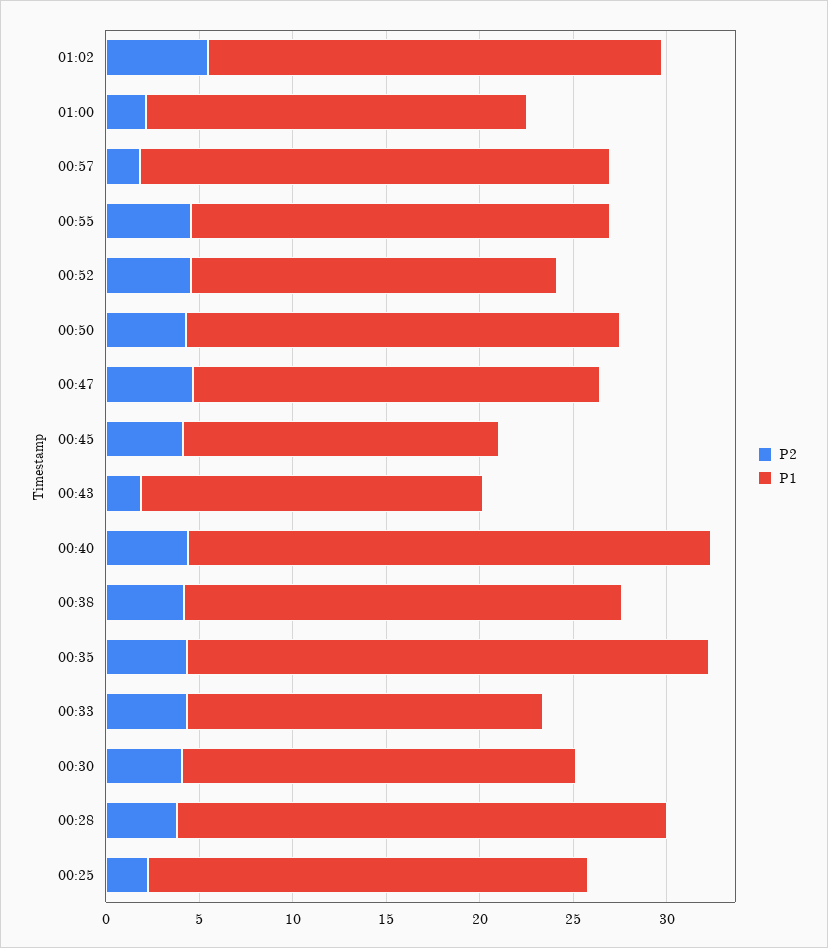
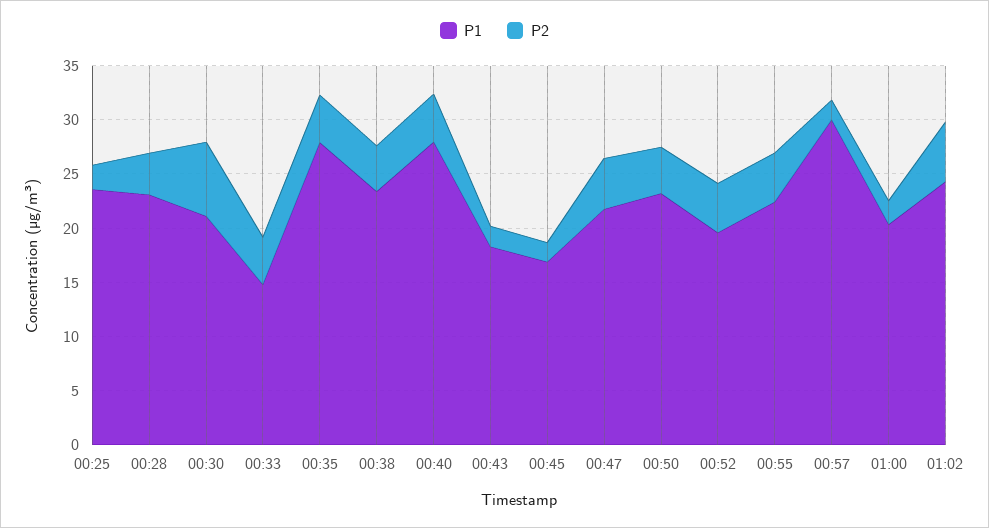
  {
    "P2": {
      "01:02": 5,
      "01:00": 2,
      "00:57": 2,
      "00:55": 5,
      "00:52": 5,
      "00:50": 4,
      "00:47": 5,
-     "00:45": 4,
+     "00:45": 2,
      "00:43": 2,
      "00:40": 4,
      "00:38": 4,
      "00:35": 4,
      "00:33": 4,
-     "00:30": 4,
+     "00:30": 7,
      "00:28": 4,
      "00:25": 2
    },
    "P1": {
      "01:02": 24,
      "01:00": 20,
-     "00:57": 25,
+     "00:57": 30,
      "00:55": 22,
      "00:52": 20,
      "00:50": 23,
      "00:47": 22,
      "00:45": 17,
      "00:43": 18,
      "00:40": 28,
      "00:38": 23,
      "00:35": 28,
-     "00:33": 19,
+     "00:33": 15,
      "00:30": 21,
-     "00:28": 26,
+     "00:28": 23,
      "00:25": 24
    }
  }

